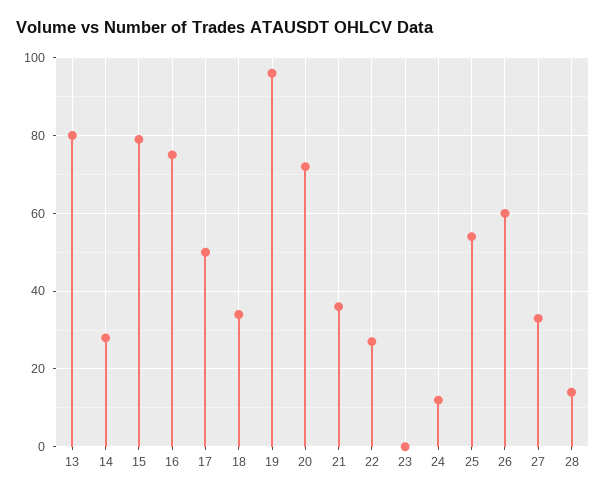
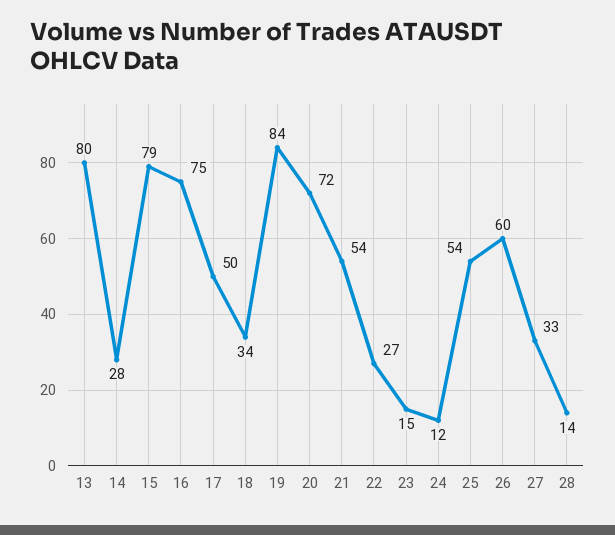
  {
    "13": 80,
    "14": 28,
    "15": 79,
    "16": 75,
    "17": 50,
    "18": 34,
-   "19": 95,
+   "19": 84,
    "20": 72,
-   "21": 35,
+   "21": 54,
    "22": 27,
-   "23": 0,
+   "23": 15,
    "24": 12,
    "25": 54,
    "26": 60,
    "27": 33,
    "28": 14
  }

